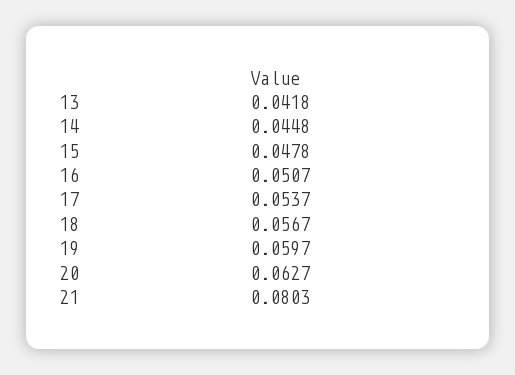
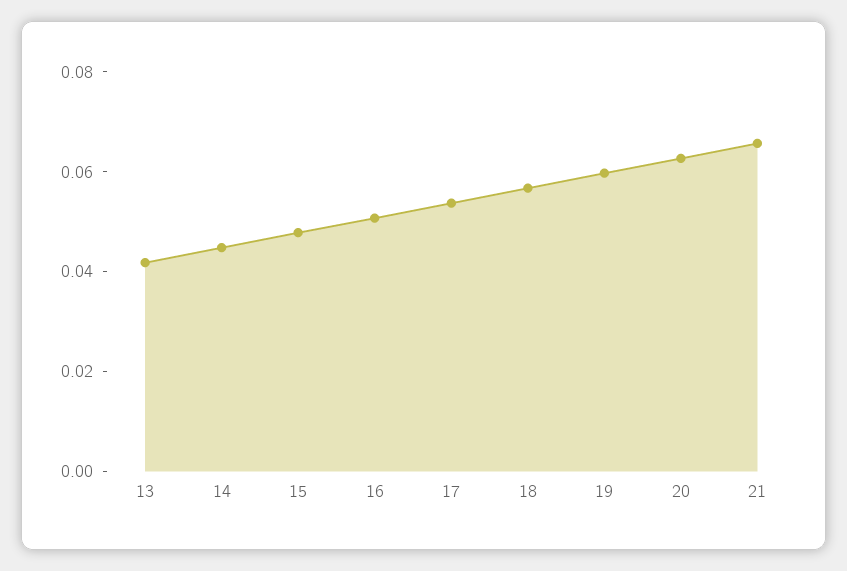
  {
    "13": 0.0418,
    "14": 0.0448,
    "15": 0.0478,
    "16": 0.0507,
    "17": 0.0537,
    "18": 0.0567,
    "19": 0.0597,
    "20": 0.0627,
-   "21": 0.0803
+   "21": 0.065
  }

